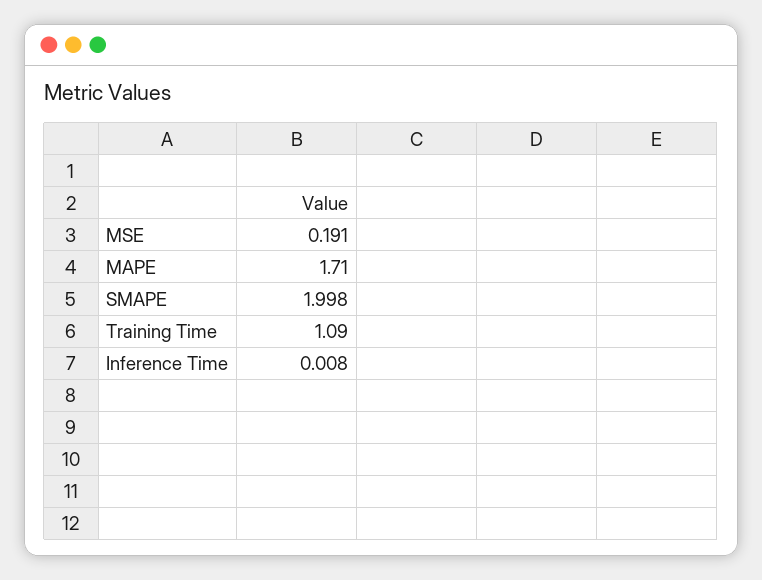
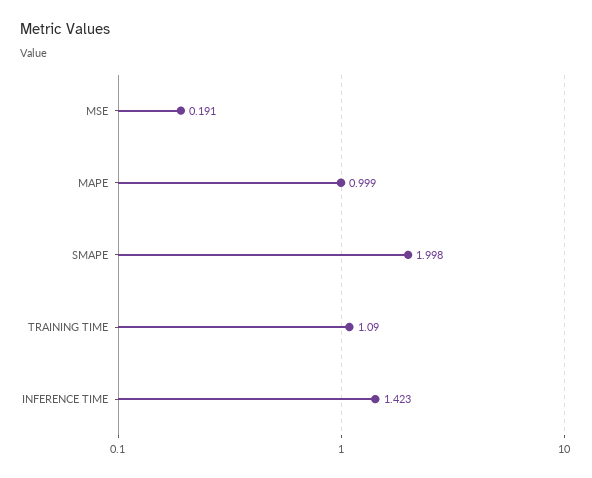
  {
    "MSE": 0.191,
-   "MAPE": 1.71,
+   "MAPE": 0.999,
    "SMAPE": 1.998,
    "Training Time": 1.09,
-   "Inference Time": 0.008
+   "Inference Time": 1.423
  }

